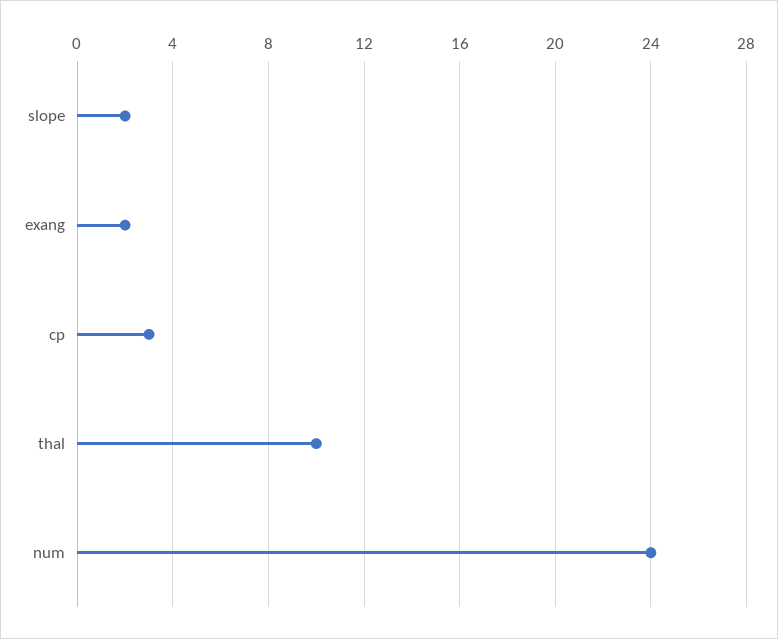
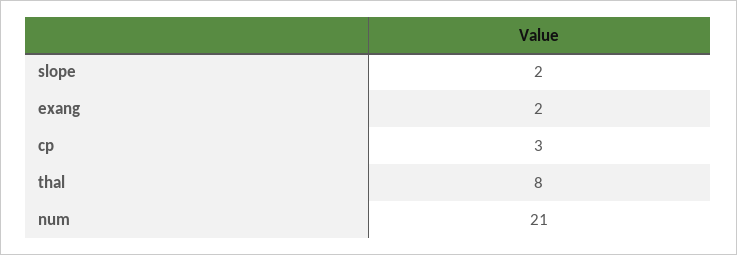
  {
    "slope": 2,
    "exang": 2,
    "cp": 3,
-   "thal": 10,
+   "thal": 8,
-   "num": 24
+   "num": 21
  }

